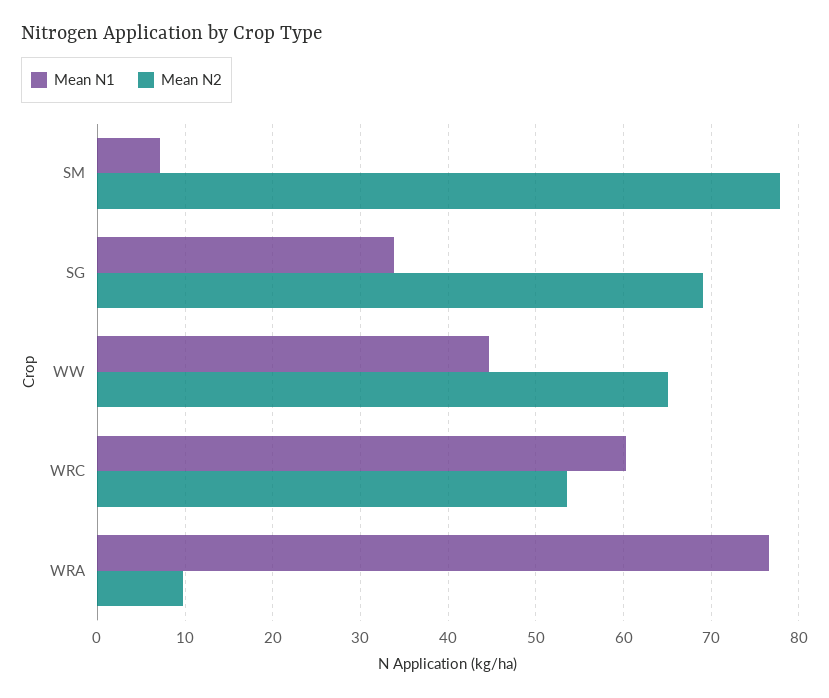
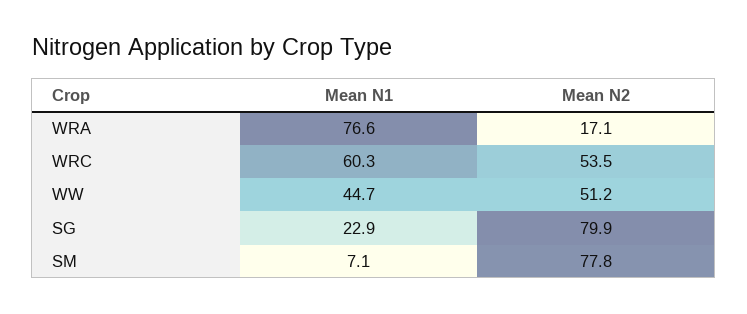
  {
    "Mean N1": {
      "SM": 7.1,
-     "SG": 34,
+     "SG": 22.9,
      "WW": 44.7,
      "WRC": 60.3,
      "WRA": 76.6
    },
    "Mean N2": {
      "SM": 77.8,
-     "SG": 69,
+     "SG": 79.9,
-     "WW": 65,
+     "WW": 51.2,
      "WRC": 53.5,
-     "WRA": 10
+     "WRA": 17.1
    }
  }

